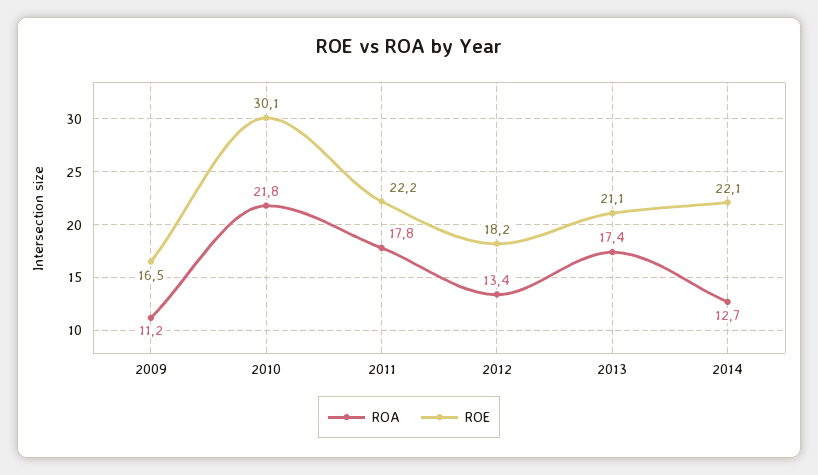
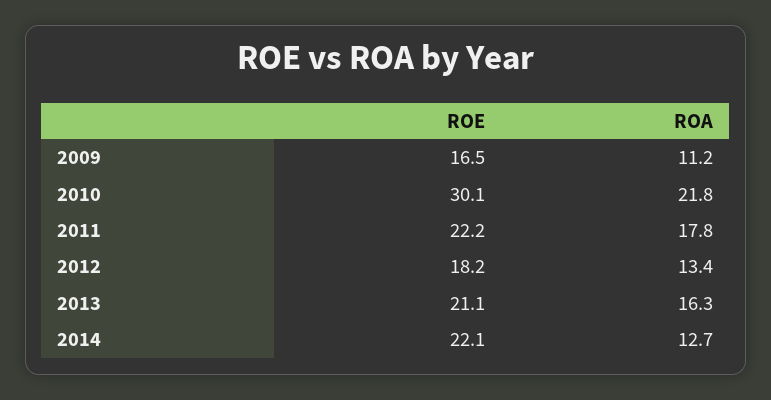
  {
    "ROA": {
      "2009": 11.2,
      "2010": 21.8,
      "2011": 17.8,
      "2012": 13.4,
-     "2013": 17.4,
+     "2013": 16.3,
      "2014": 12.7
    },
    "ROE": {
      "2009": 16.5,
      "2010": 30.1,
      "2011": 22.2,
      "2012": 18.2,
      "2013": 21.1,
      "2014": 22.1
    }
  }

